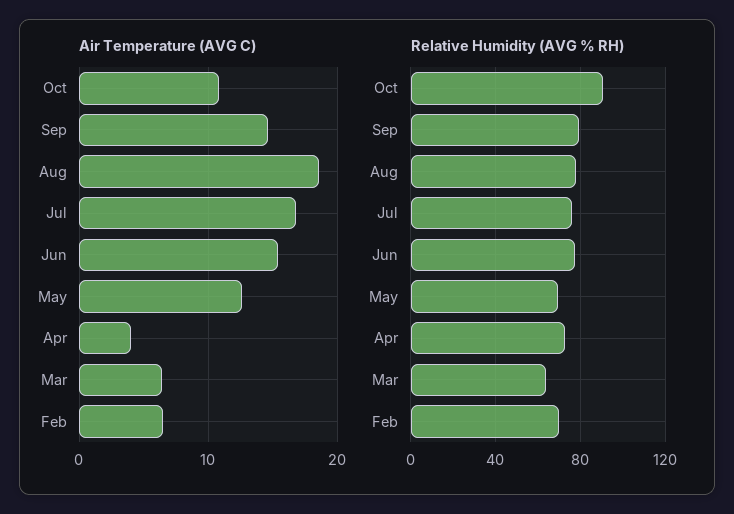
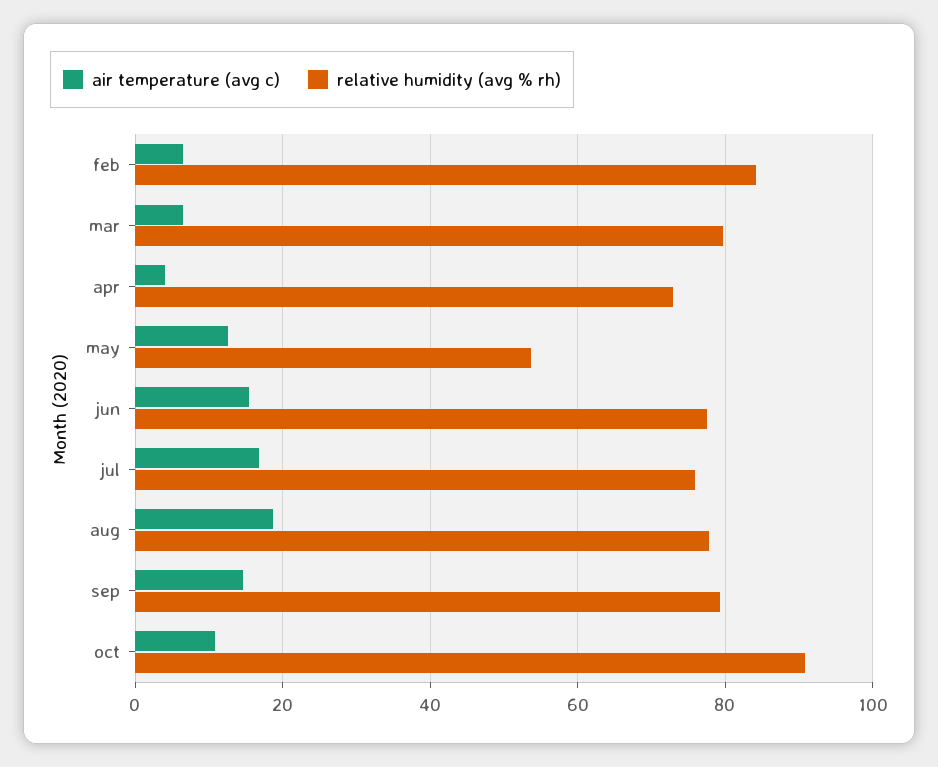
  {
    "Air Temperature (AVG C)": {
      "Oct": 11,
      "Sep": 15,
      "Aug": 19,
      "Jul": 17,
      "Jun": 15,
      "May": 13,
      "Apr": 4,
      "Mar": 6,
      "Feb": 7
    },
    "Relative Humidity (AVG % RH)": {
      "Oct": 90,
      "Sep": 80,
      "Aug": 78,
      "Jul": 76,
      "Jun": 78,
-     "May": 70,
+     "May": 54,
      "Apr": 72,
-     "Mar": 65,
+     "Mar": 80,
-     "Feb": 70
+     "Feb": 84
    }
  }

